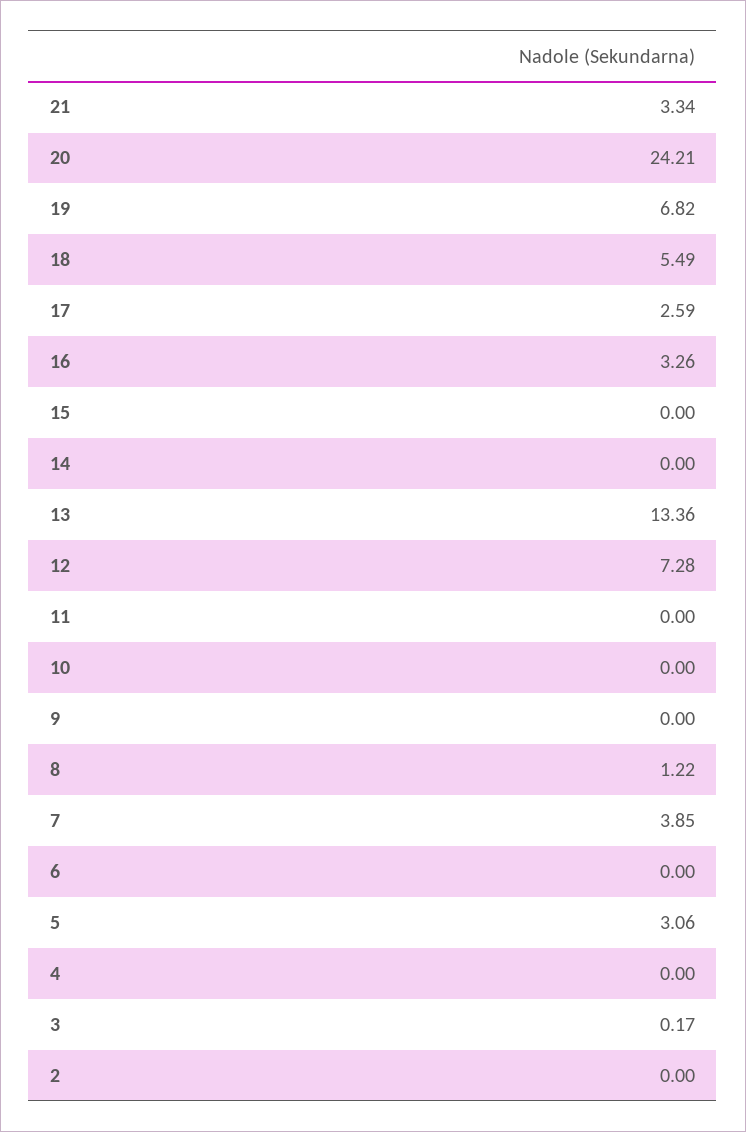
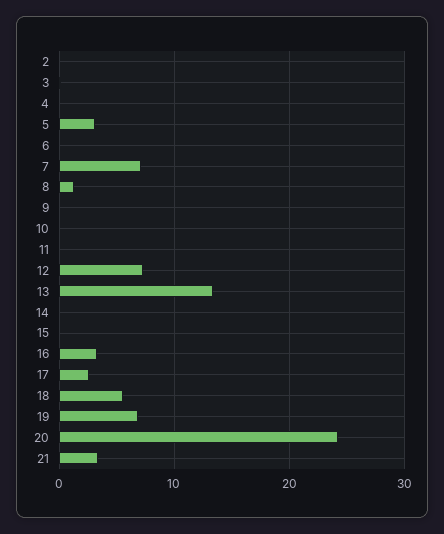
  {
    "21": 3.34,
    "20": 24.21,
    "19": 6.82,
    "18": 5.49,
    "17": 2.59,
    "16": 3.26,
    "15": 0,
    "14": 0,
    "13": 13.36,
    "12": 7.28,
    "11": 0,
    "10": 0,
    "9": 0,
    "8": 1.22,
-   "7": 3.85,
+   "7": 7,
    "6": 0,
    "5": 3.06,
    "4": 0,
    "3": 0.17,
    "2": 0
  }

